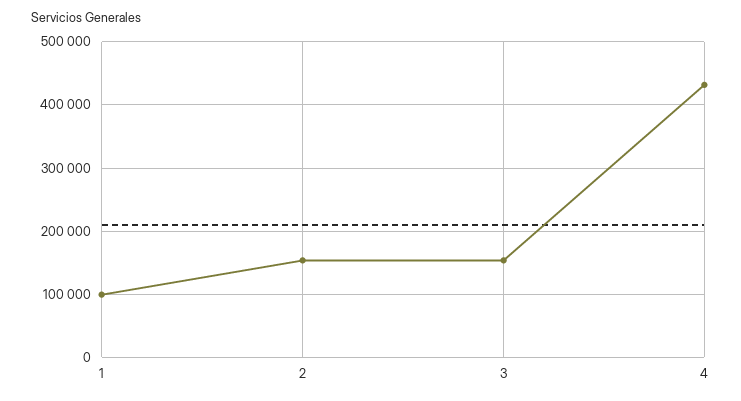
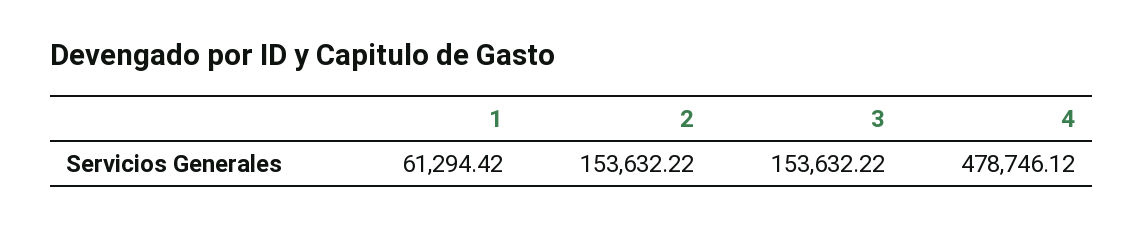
  {
-   "1": 100000,
+   "1": 61294.42,
    "2": 153632.22,
    "3": 153632.22,
-   "4": 430000
+   "4": 478746.12
  }

